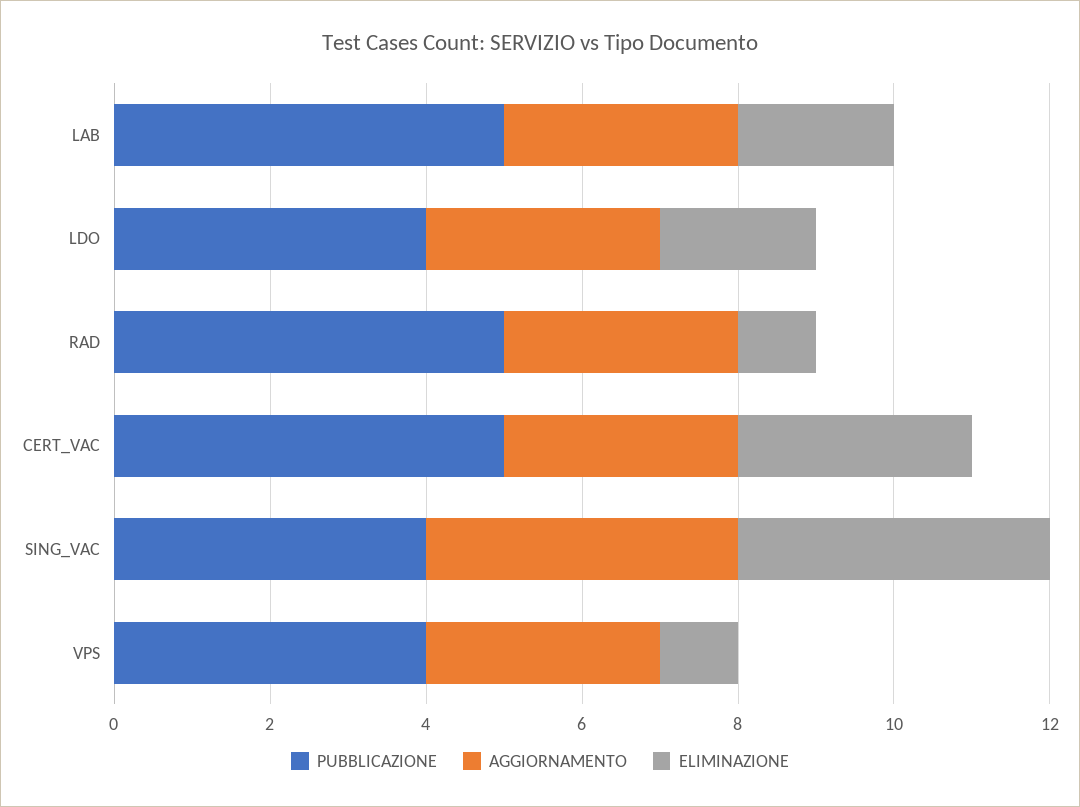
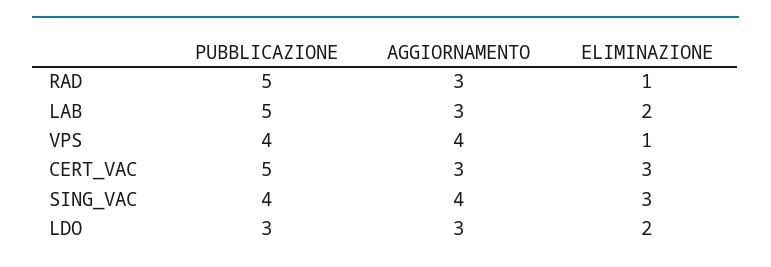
  {
    "PUBBLICAZIONE": {
      "LAB": 5,
-     "LDO": 4,
+     "LDO": 3,
      "RAD": 5,
      "CERT_VAC": 5,
      "SING_VAC": 4,
      "VPS": 4
    },
    "AGGIORNAMENTO": {
      "LAB": 3,
      "LDO": 3,
      "RAD": 3,
      "CERT_VAC": 3,
      "SING_VAC": 4,
-     "VPS": 3
+     "VPS": 4
    },
    "ELIMINAZIONE": {
      "LAB": 2,
      "LDO": 2,
      "RAD": 1,
      "CERT_VAC": 3,
-     "SING_VAC": 4,
+     "SING_VAC": 3,
      "VPS": 1
    }
  }

